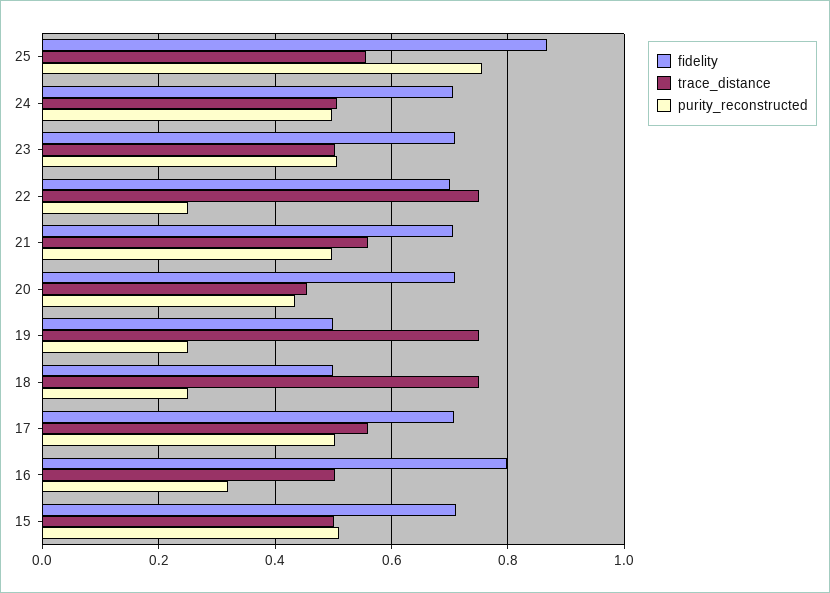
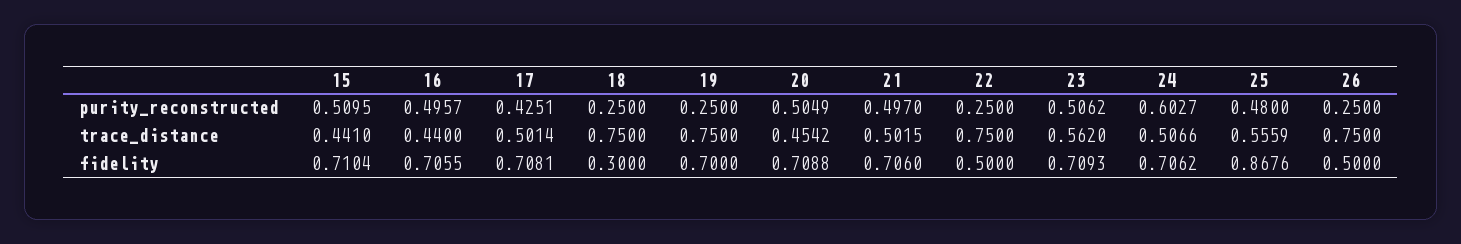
  {
    "fidelity": {
      "25": 0.8676,
      "24": 0.7062,
      "23": 0.7093,
-     "22": 0.7,
+     "22": 0.5,
      "21": 0.706,
      "20": 0.7088,
-     "19": 0.5,
+     "19": 0.7,
-     "18": 0.5,
+     "18": 0.3,
      "17": 0.7081,
-     "16": 0.8,
+     "16": 0.7055,
-     "15": 0.7104
+     "15": 0.7104,
+     "26": 0.5
    },
    "trace_distance": {
      "25": 0.5559,
      "24": 0.5066,
-     "23": 0.5,
+     "23": 0.562,
      "22": 0.75,
-     "21": 0.56,
+     "21": 0.5015,
      "20": 0.4542,
      "19": 0.75,
      "18": 0.75,
-     "17": 0.56,
+     "17": 0.5014,
-     "16": 0.5,
+     "16": 0.44,
-     "15": 0.5
+     "15": 0.441,
+     "26": 0.75
    },
    "purity_reconstructed": {
-     "25": 0.76,
+     "25": 0.48,
-     "24": 0.5,
+     "24": 0.6027,
      "23": 0.5062,
      "22": 0.25,
      "21": 0.497,
-     "20": 0.44,
+     "20": 0.5049,
      "19": 0.25,
      "18": 0.25,
-     "17": 0.5,
+     "17": 0.4251,
-     "16": 0.32,
+     "16": 0.4957,
-     "15": 0.5095
+     "15": 0.5095,
+     "26": 0.25
    }
  }

